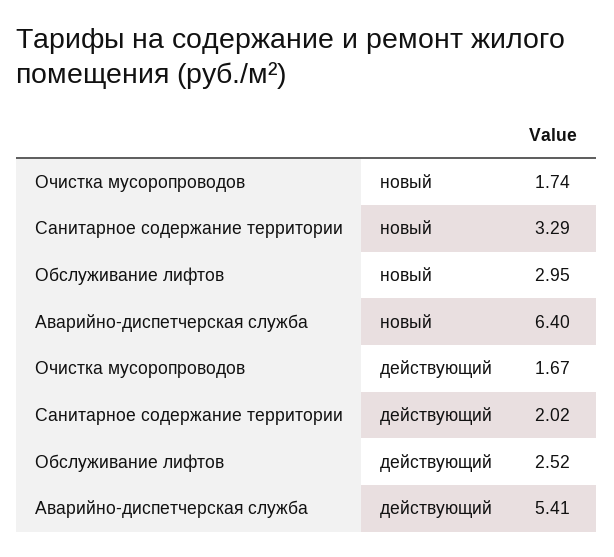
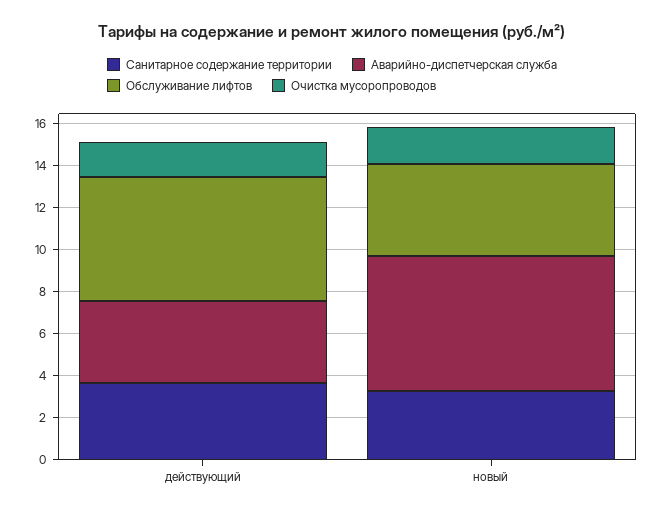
  {
    "Очистка мусоропроводов": {
      "новый": 1.74,
      "действующий": 1.67
    },
    "Санитарное содержание территории": {
      "новый": 3.29,
-     "действующий": 2.02
+     "действующий": 3.5
    },
    "Обслуживание лифтов": {
-     "новый": 2.95,
+     "новый": 4.5,
-     "действующий": 2.52
+     "действующий": 6
    },
    "Аварийно-диспетчерская служба": {
      "новый": 6.4,
-     "действующий": 5.41
+     "действующий": 4
    }
  }

